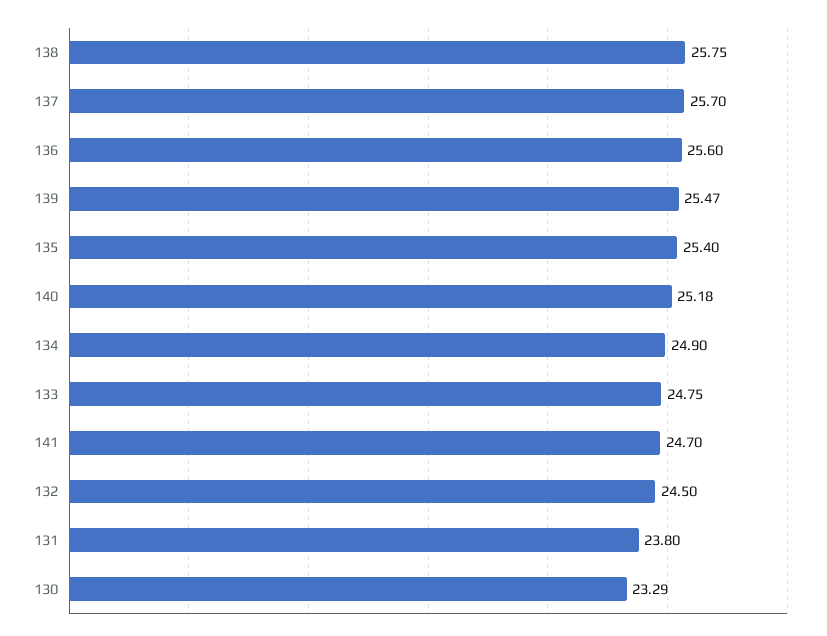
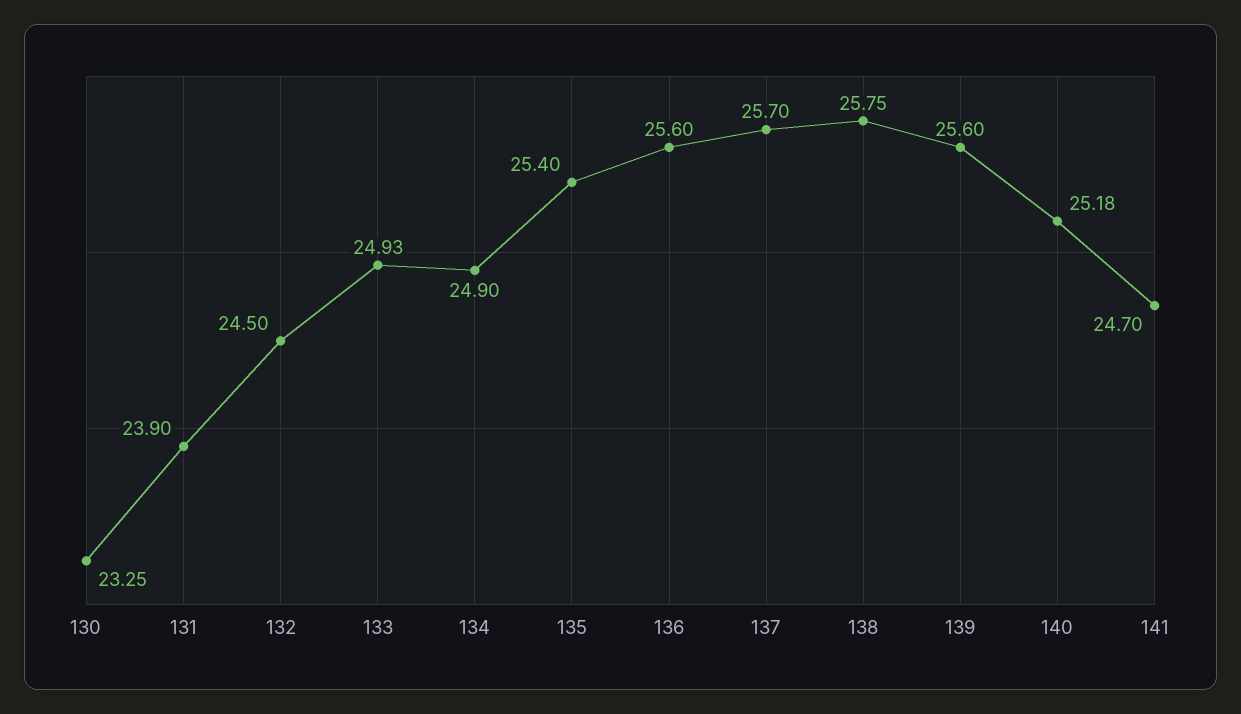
  {
    "138": 25.75,
    "137": 25.7,
    "136": 25.6,
-   "139": 25.47,
+   "139": 25.6,
    "135": 25.4,
    "140": 25.18,
    "134": 24.9,
-   "133": 24.75,
+   "133": 24.93,
    "141": 24.7,
    "132": 24.5,
-   "131": 23.8,
+   "131": 23.9,
-   "130": 23.29
+   "130": 23.25
  }

